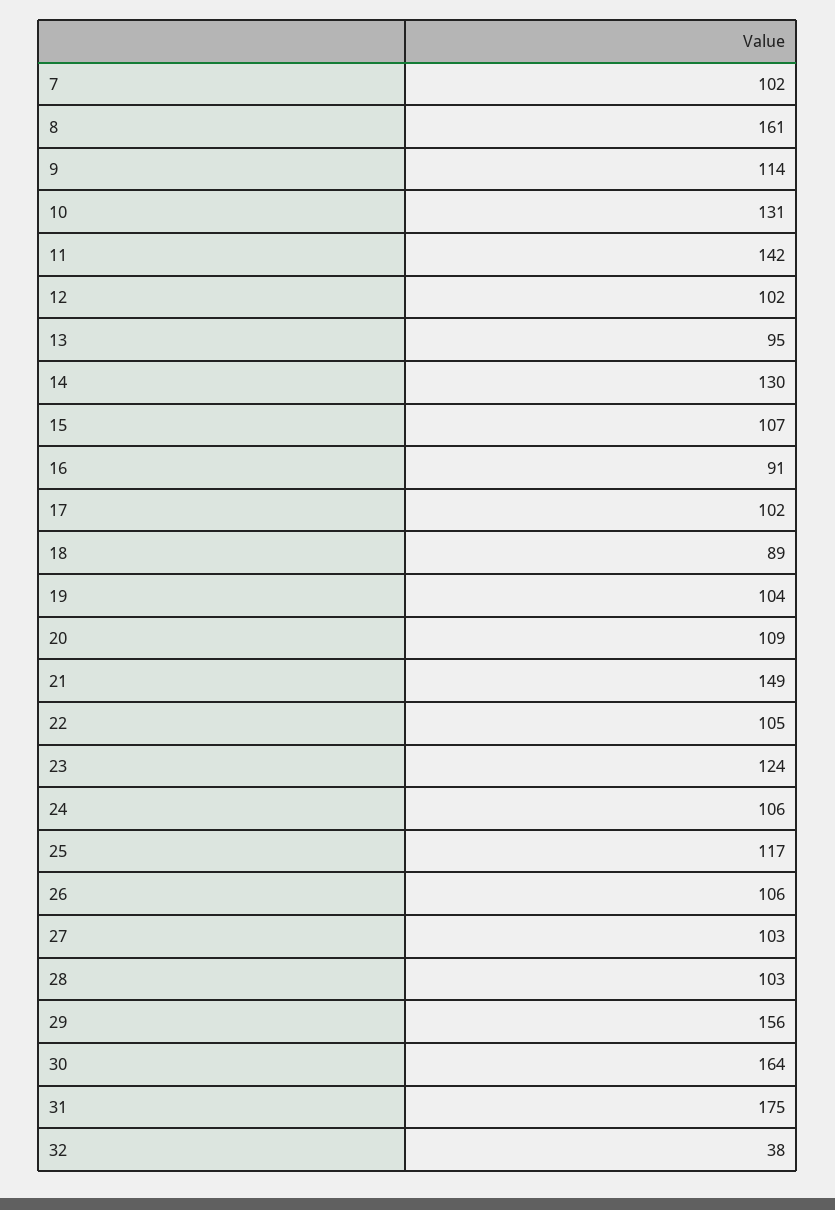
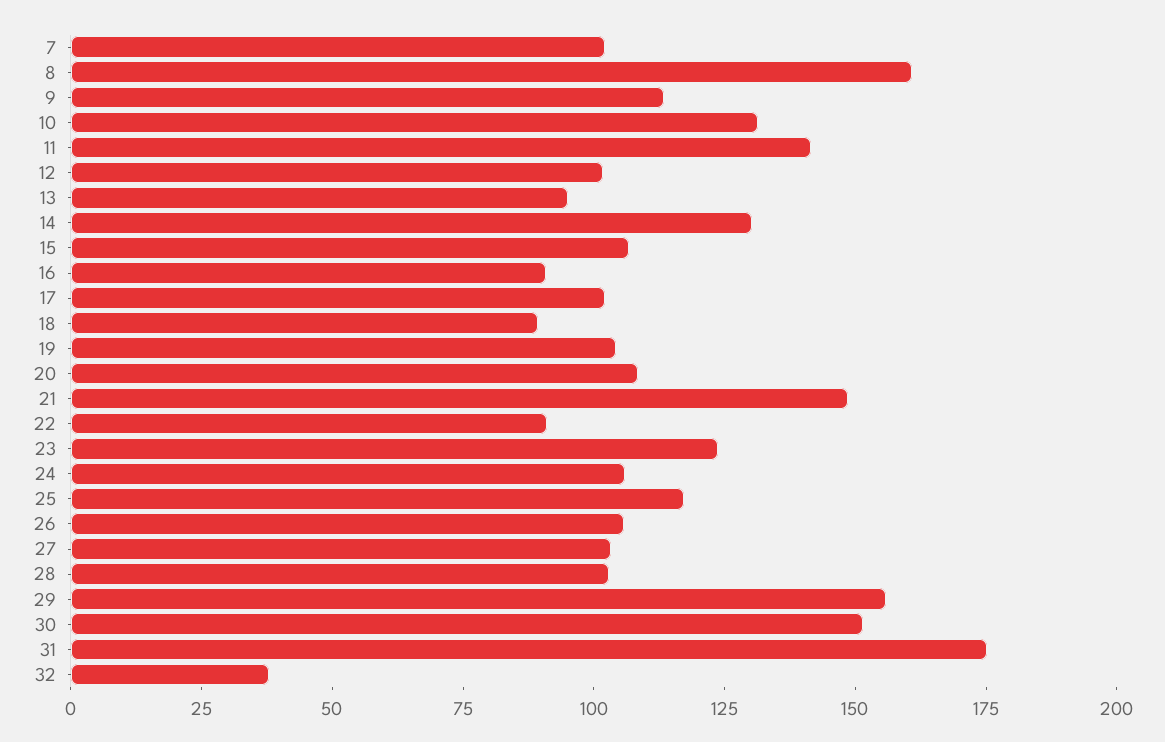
  {
    "7": 102,
    "8": 161,
    "9": 114,
    "10": 131,
    "11": 142,
    "12": 102,
    "13": 95,
    "14": 130,
    "15": 107,
    "16": 91,
    "17": 102,
    "18": 89,
    "19": 104,
    "20": 109,
    "21": 149,
-   "22": 105,
+   "22": 90,
    "23": 124,
    "24": 106,
    "25": 117,
    "26": 106,
    "27": 103,
    "28": 103,
    "29": 156,
-   "30": 164,
+   "30": 150,
    "31": 175,
    "32": 38
  }

